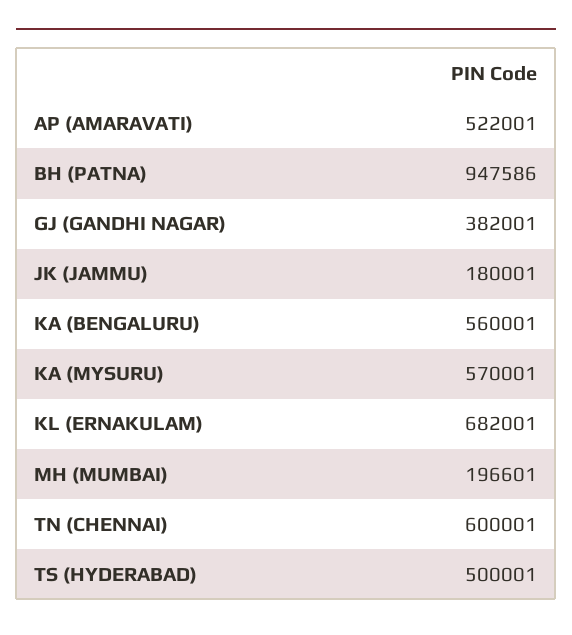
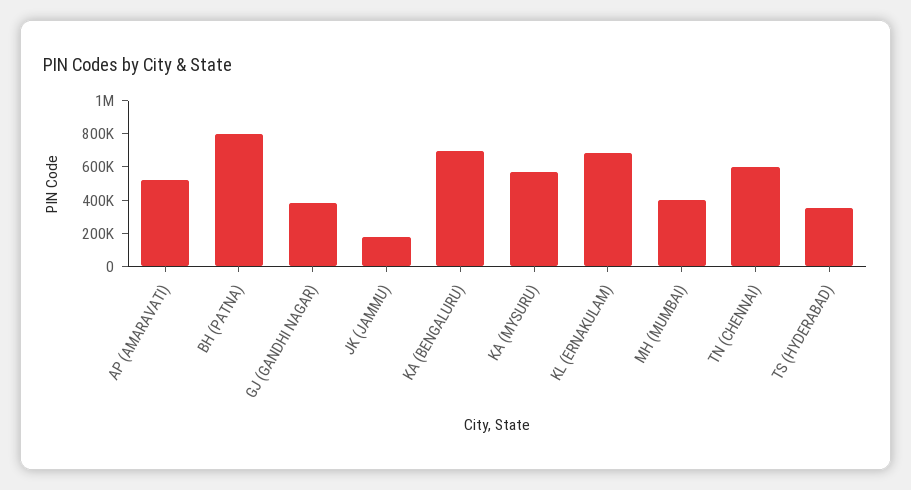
  {
    "AP (AMARAVATI)": 522001,
-   "BH (PATNA)": 947586,
+   "BH (PATNA)": 800000,
    "GJ (GANDHI NAGAR)": 382001,
    "JK (JAMMU)": 180001,
-   "KA (BENGALURU)": 560001,
+   "KA (BENGALURU)": 700000,
    "KA (MYSURU)": 570001,
    "KL (ERNAKULAM)": 682001,
-   "MH (MUMBAI)": 196601,
+   "MH (MUMBAI)": 400000,
    "TN (CHENNAI)": 600001,
-   "TS (HYDERABAD)": 500001
+   "TS (HYDERABAD)": 350000
  }

